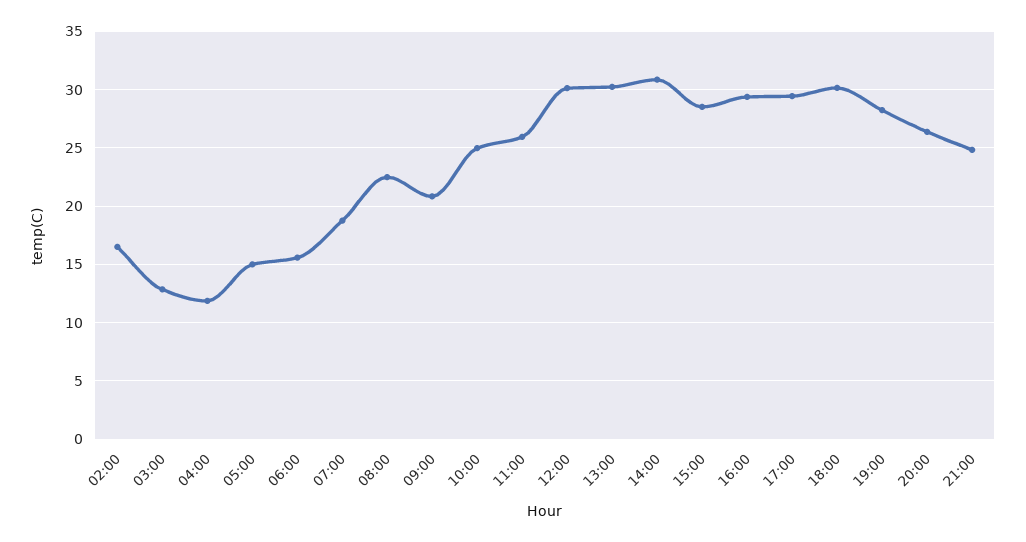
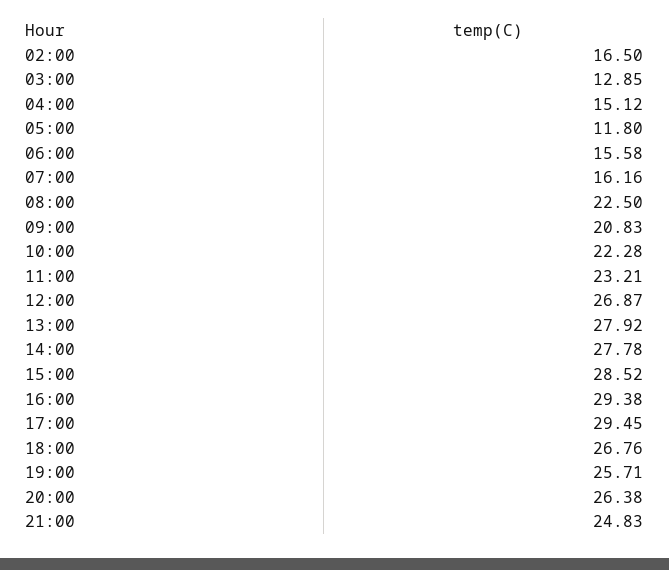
  {
    "02:00": 16.5,
    "03:00": 12.85,
-   "04:00": 12,
+   "04:00": 15.12,
-   "05:00": 15,
+   "05:00": 11.8,
    "06:00": 15.58,
-   "07:00": 19,
+   "07:00": 16.16,
    "08:00": 22.5,
    "09:00": 20.83,
-   "10:00": 25,
+   "10:00": 22.28,
-   "11:00": 26,
+   "11:00": 23.21,
-   "12:00": 30,
+   "12:00": 26.87,
-   "13:00": 30,
+   "13:00": 27.92,
-   "14:00": 31,
+   "14:00": 27.78,
    "15:00": 28.52,
    "16:00": 29.38,
    "17:00": 29.45,
-   "18:00": 30,
+   "18:00": 26.76,
-   "19:00": 28,
+   "19:00": 25.71,
    "20:00": 26.38,
    "21:00": 24.83
  }

